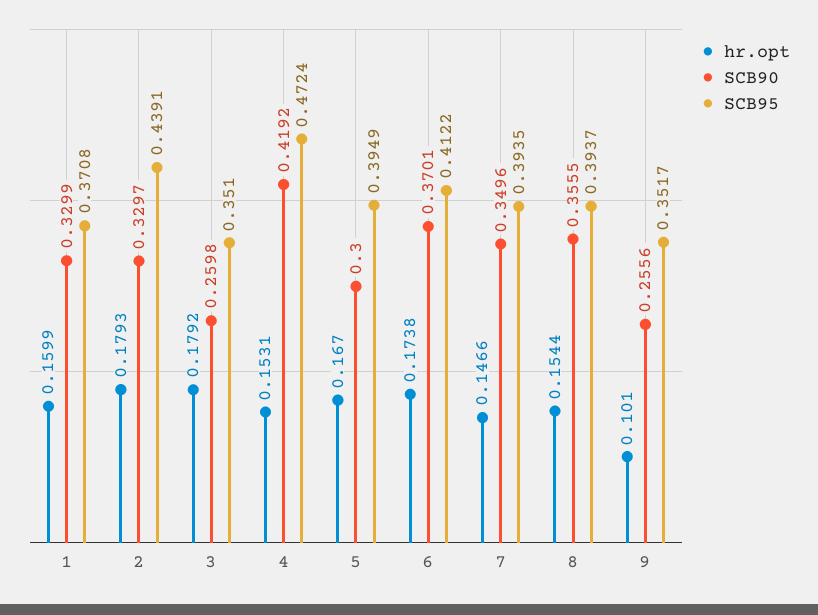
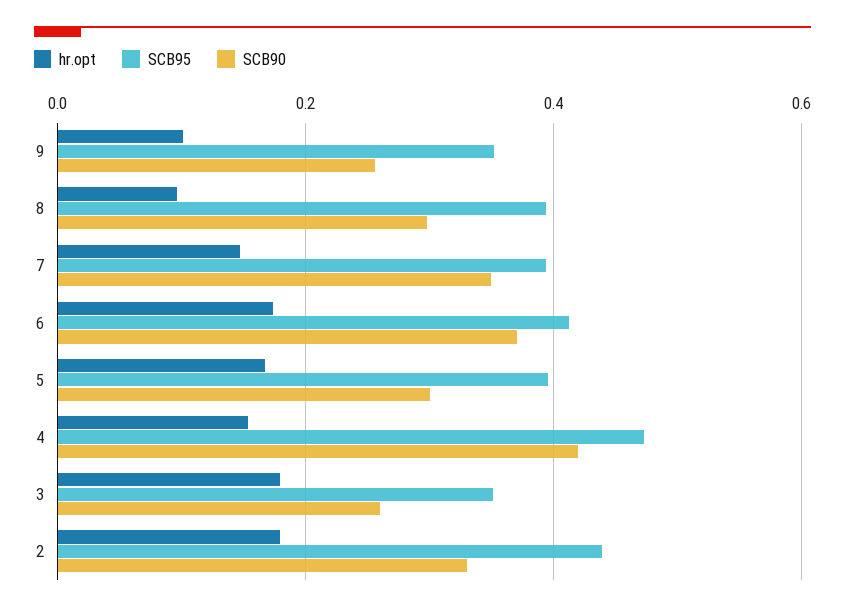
  {
    "hr.opt": {
-     "1": 0.1599,
      "2": 0.1793,
      "3": 0.1792,
      "4": 0.1531,
      "5": 0.167,
      "6": 0.1738,
      "7": 0.1466,
-     "8": 0.1544,
+     "8": 0.1,
      "9": 0.101
    },
    "SCB90": {
-     "1": 0.3299,
      "2": 0.3297,
      "3": 0.2598,
      "4": 0.4192,
      "5": 0.3,
      "6": 0.3701,
      "7": 0.3496,
-     "8": 0.3555,
+     "8": 0.3,
      "9": 0.2556
    },
    "SCB95": {
-     "1": 0.3708,
      "2": 0.4391,
      "3": 0.351,
      "4": 0.4724,
      "5": 0.3949,
      "6": 0.4122,
      "7": 0.3935,
      "8": 0.3937,
      "9": 0.3517
    }
  }

